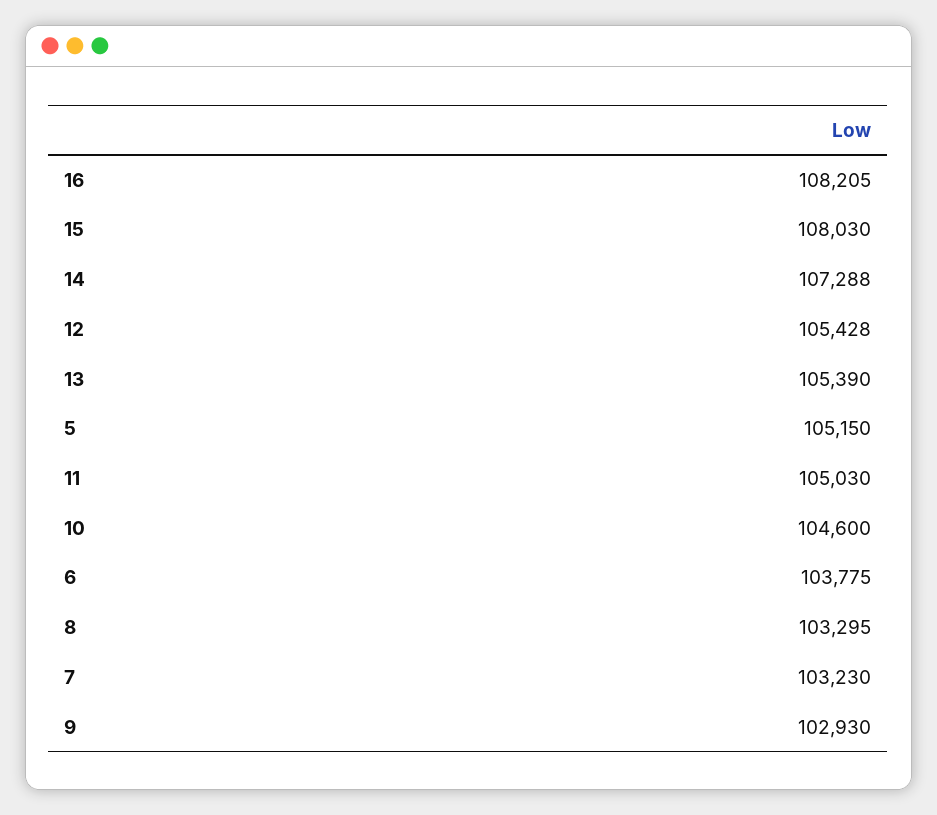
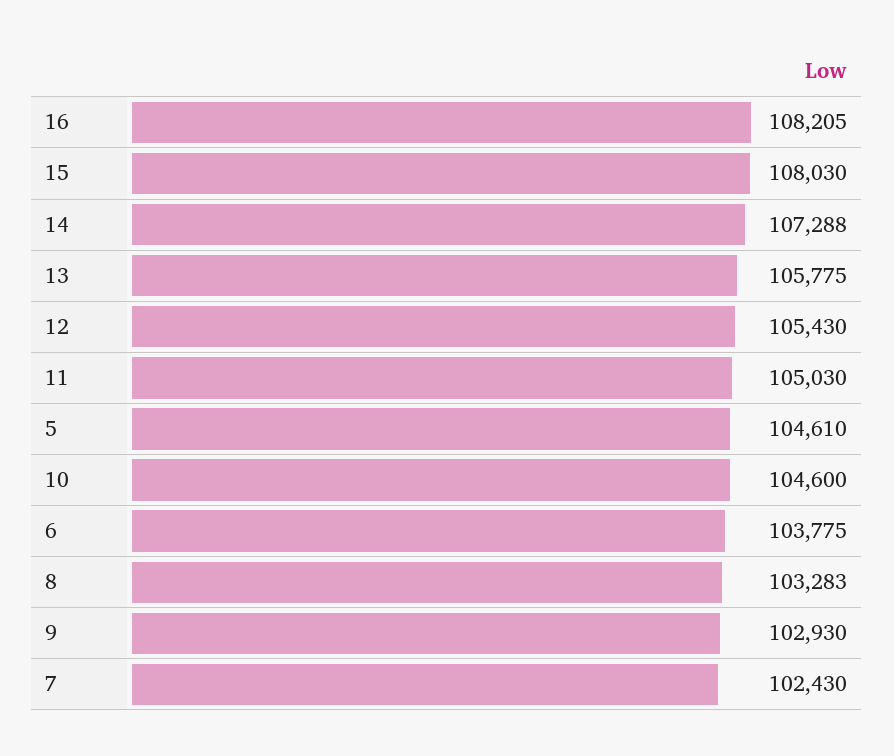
  {
    "16": 108205,
    "15": 108030,
    "14": 107288,
-   "12": 105428,
+   "12": 105430,
-   "13": 105390,
+   "13": 105775,
-   "5": 105150,
+   "5": 104610,
    "11": 105030,
    "10": 104600,
    "6": 103775,
-   "8": 103295,
+   "8": 103283,
-   "7": 103230,
+   "7": 102430,
    "9": 102930
  }

